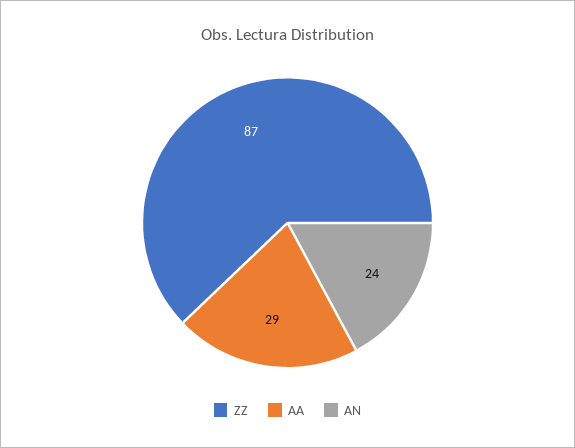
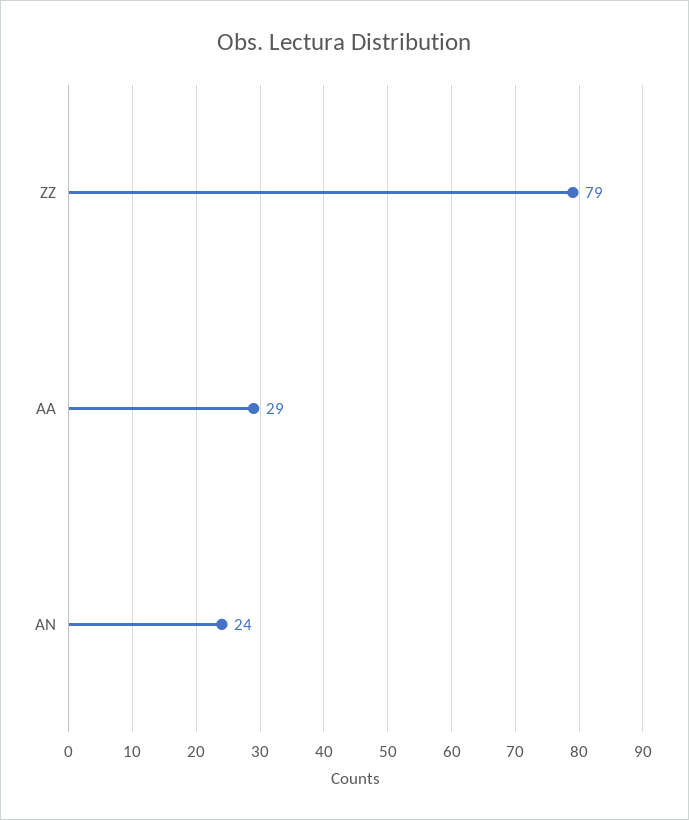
  {
-   "ZZ": 87,
+   "ZZ": 79,
    "AA": 29,
    "AN": 24
  }

